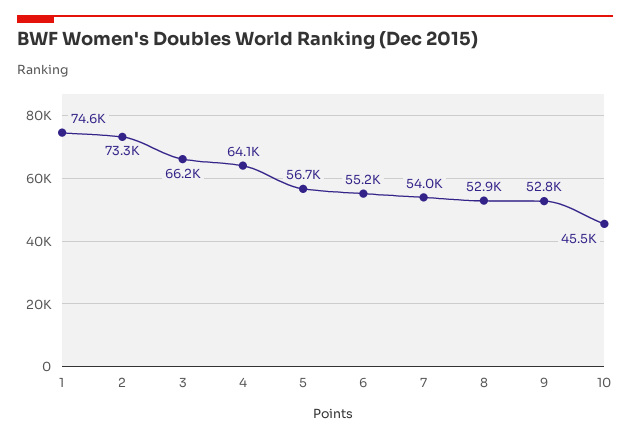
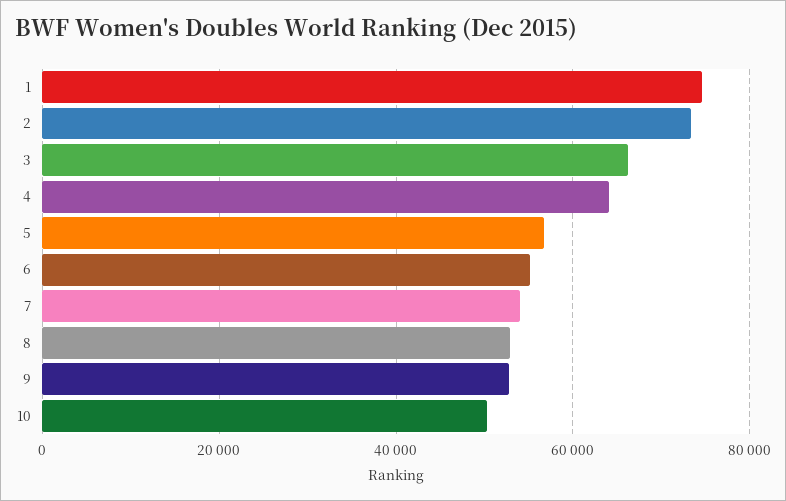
  {
    "1": 74600,
    "2": 73300,
    "3": 66200,
    "4": 64100,
    "5": 56700,
    "6": 55200,
    "7": 54000,
    "8": 52900,
    "9": 52800,
-   "10": 45500
+   "10": 50000
  }

